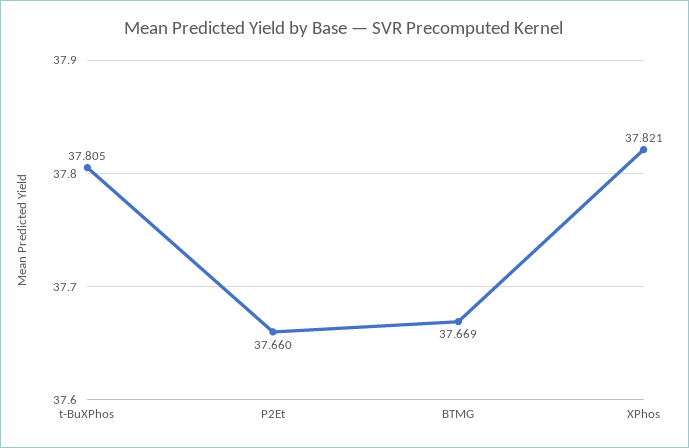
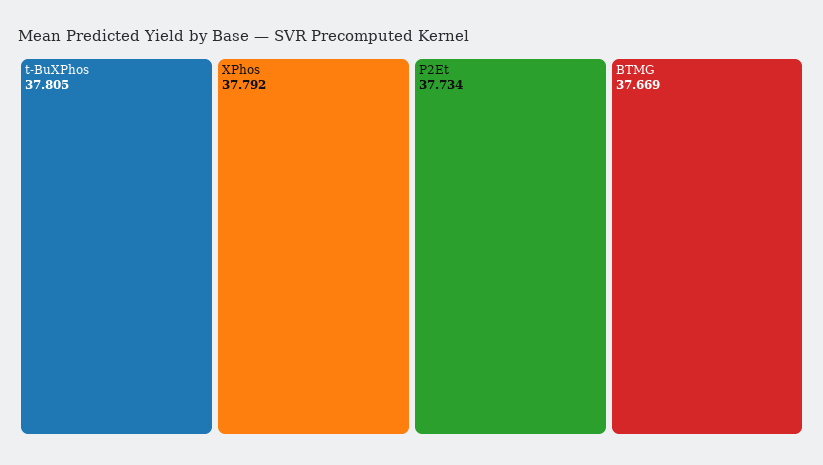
  {
    "t-BuXPhos": 37.805,
-   "P2Et": 37.66,
+   "P2Et": 37.734,
    "BTMG": 37.669,
-   "XPhos": 37.821
+   "XPhos": 37.792
  }

